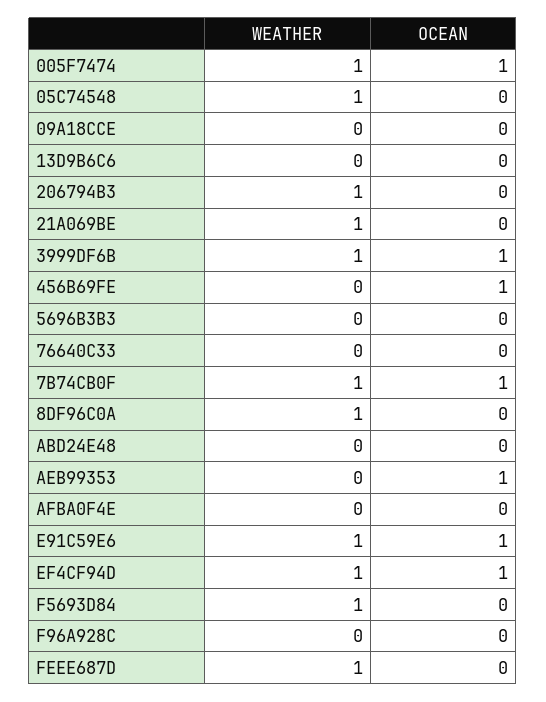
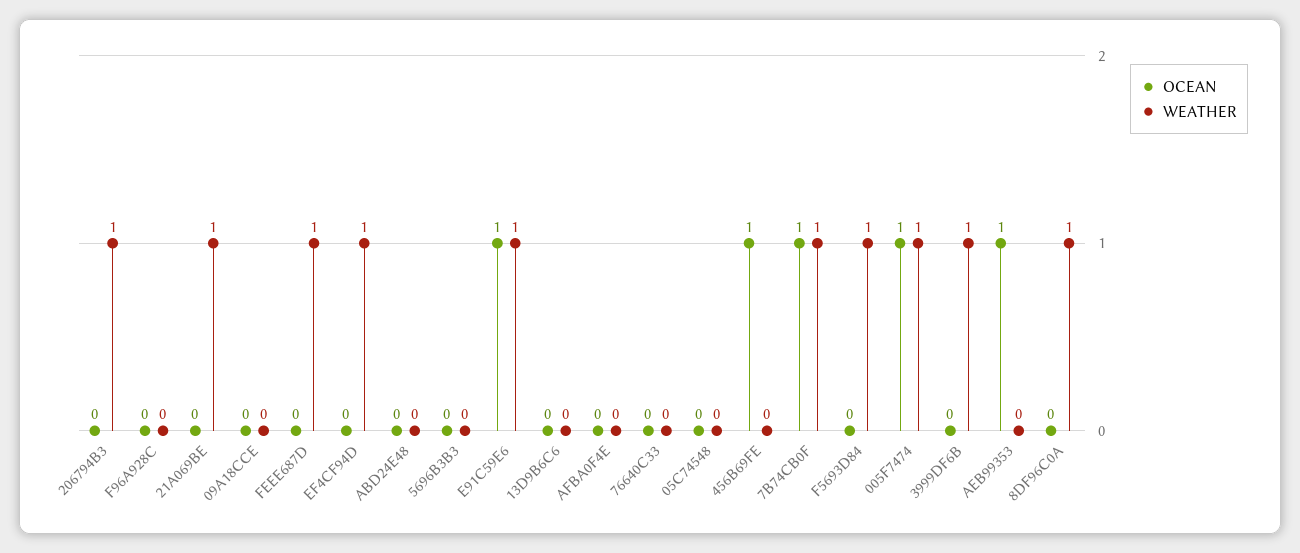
  {
    "WEATHER": {
      "005F7474": 1,
-     "05C74548": 1,
+     "05C74548": 0,
      "09A18CCE": 0,
      "13D9B6C6": 0,
      "206794B3": 1,
      "21A069BE": 1,
      "3999DF6B": 1,
      "456B69FE": 0,
      "5696B3B3": 0,
      "76640C33": 0,
      "7B74CB0F": 1,
      "8DF96C0A": 1,
      "ABD24E48": 0,
      "AEB99353": 0,
      "AFBA0F4E": 0,
      "E91C59E6": 1,
      "EF4CF94D": 1,
      "F5693D84": 1,
      "F96A928C": 0,
      "FEEE687D": 1
    },
    "OCEAN": {
      "005F7474": 1,
      "05C74548": 0,
      "09A18CCE": 0,
      "13D9B6C6": 0,
      "206794B3": 0,
      "21A069BE": 0,
-     "3999DF6B": 1,
+     "3999DF6B": 0,
      "456B69FE": 1,
      "5696B3B3": 0,
      "76640C33": 0,
      "7B74CB0F": 1,
      "8DF96C0A": 0,
      "ABD24E48": 0,
      "AEB99353": 1,
      "AFBA0F4E": 0,
      "E91C59E6": 1,
-     "EF4CF94D": 1,
+     "EF4CF94D": 0,
      "F5693D84": 0,
      "F96A928C": 0,
      "FEEE687D": 0
    }
  }

